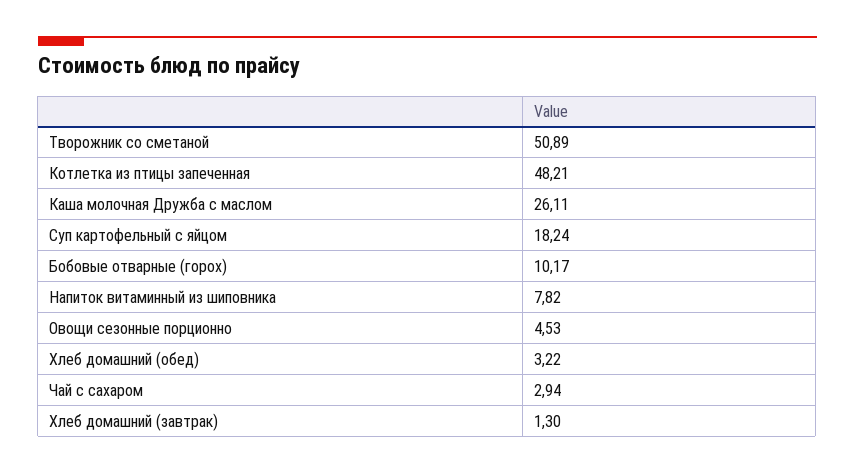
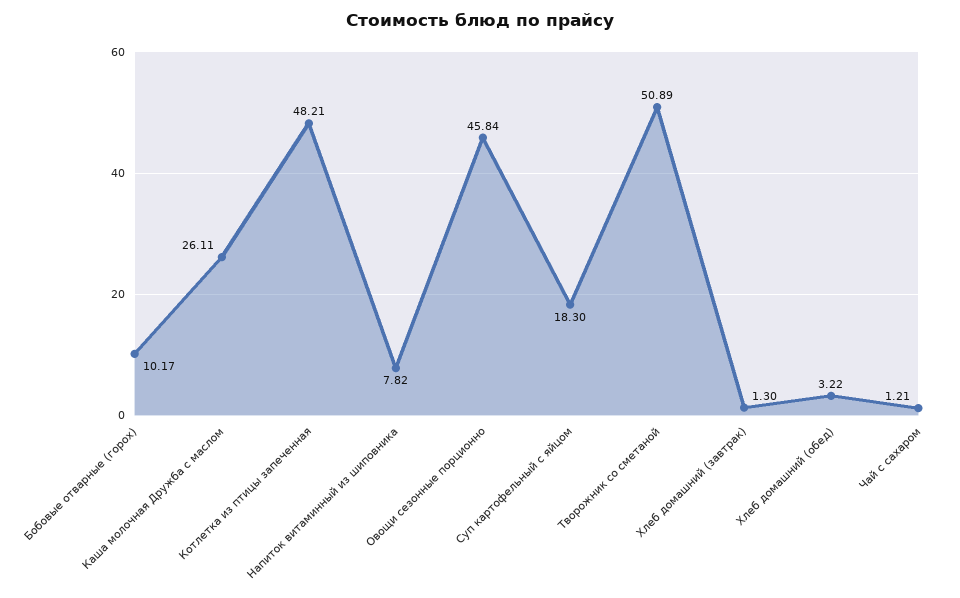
  {
    "Творожник со сметаной": 50.89,
    "Котлетка из птицы запеченная": 48.21,
    "Каша молочная Дружба с маслом": 26.11,
-   "Суп картофельный с яйцом": 18.24,
+   "Суп картофельный с яйцом": 18.3,
    "Бобовые отварные (горох)": 10.17,
    "Напиток витаминный из шиповника": 7.82,
-   "Овощи сезонные порционно": 4.53,
+   "Овощи сезонные порционно": 45.84,
    "Хлеб домашний (обед)": 3.22,
-   "Чай с сахаром": 2.94,
+   "Чай с сахаром": 1.21,
    "Хлеб домашний (завтрак)": 1.3
  }

